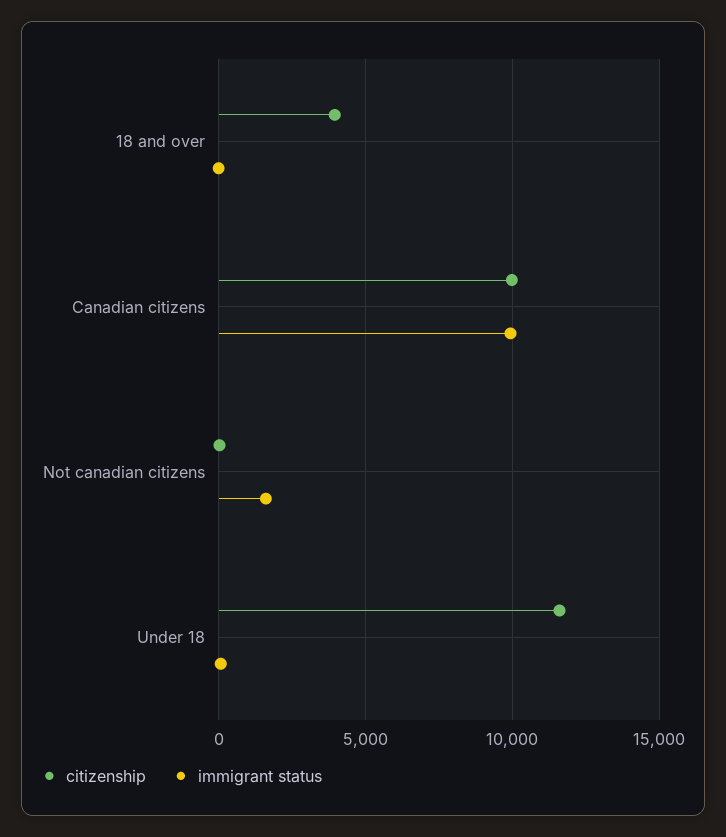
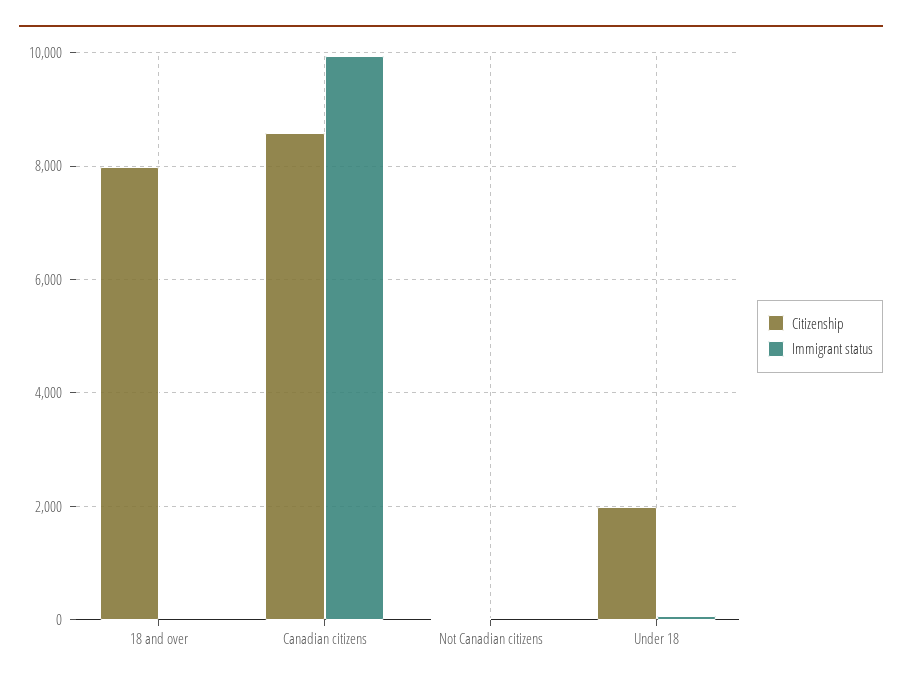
  {
    "citizenship": {
-     "18 and over": 4000,
+     "18 and over": 8000,
-     "Canadian citizens": 10000,
+     "Canadian citizens": 8600,
      "Not canadian citizens": 0,
-     "Under 18": 11500
+     "Under 18": 2000
    },
    "immigrant status": {
      "18 and over": 0,
      "Canadian citizens": 10000,
-     "Not canadian citizens": 1500,
+     "Not canadian citizens": 0,
      "Under 18": 0
    }
  }

